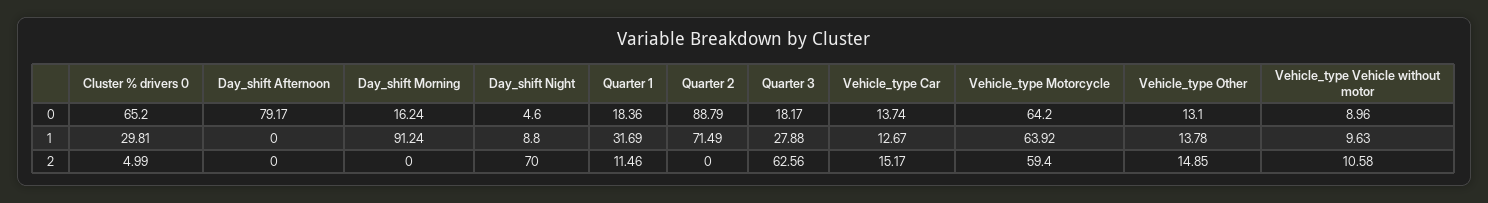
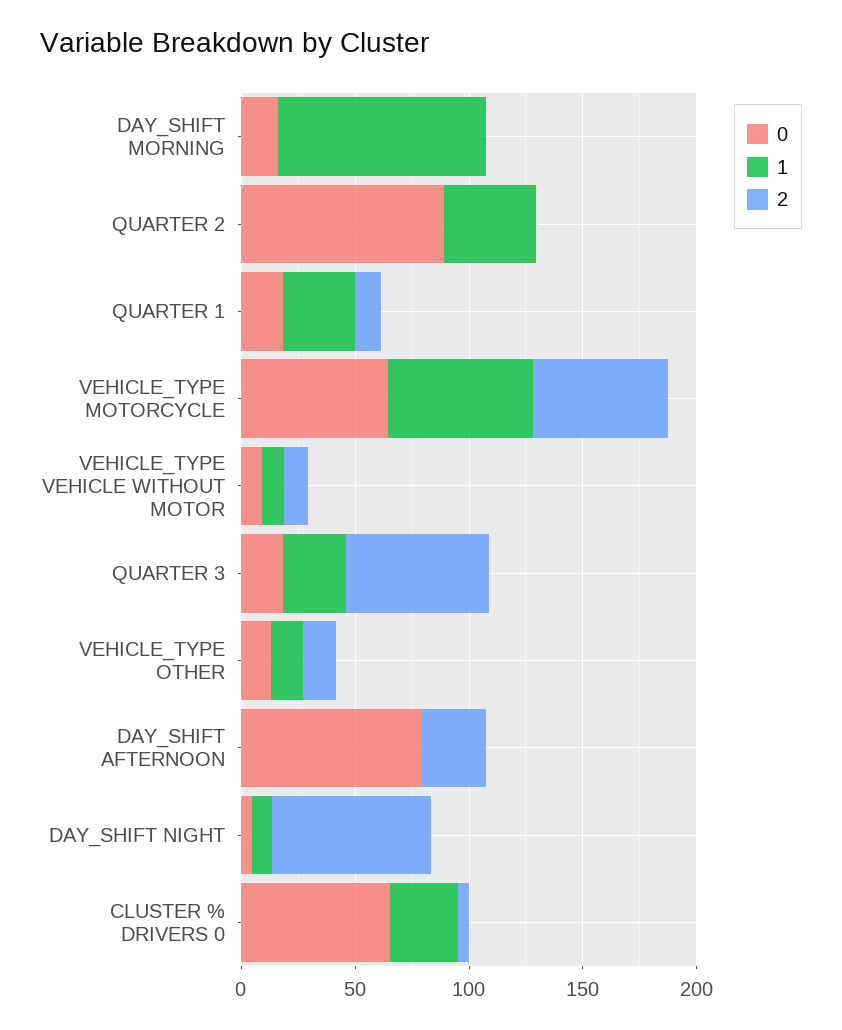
  {
    "0": {
      "Cluster % drivers 0": 65.2,
      "Day_shift Afternoon": 79.17,
      "Day_shift Morning": 16.24,
      "Day_shift Night": 4.6,
      "Quarter 1": 18.36,
      "Quarter 2": 88.79,
      "Quarter 3": 18.17,
-     "Vehicle_type Car": 13.74,
      "Vehicle_type Motorcycle": 64.2,
      "Vehicle_type Other": 13.1,
      "Vehicle_type Vehicle without motor": 8.96
    },
    "1": {
      "Cluster % drivers 0": 29.81,
      "Day_shift Afternoon": 0,
      "Day_shift Morning": 91.24,
      "Day_shift Night": 8.8,
      "Quarter 1": 31.69,
-     "Quarter 2": 71.49,
+     "Quarter 2": 40,
      "Quarter 3": 27.88,
-     "Vehicle_type Car": 12.67,
      "Vehicle_type Motorcycle": 63.92,
      "Vehicle_type Other": 13.78,
      "Vehicle_type Vehicle without motor": 9.63
    },
    "2": {
      "Cluster % drivers 0": 4.99,
-     "Day_shift Afternoon": 0,
+     "Day_shift Afternoon": 30,
      "Day_shift Morning": 0,
      "Day_shift Night": 70,
      "Quarter 1": 11.46,
      "Quarter 2": 0,
      "Quarter 3": 62.56,
-     "Vehicle_type Car": 15.17,
      "Vehicle_type Motorcycle": 59.4,
      "Vehicle_type Other": 14.85,
      "Vehicle_type Vehicle without motor": 10.58
    }
  }

